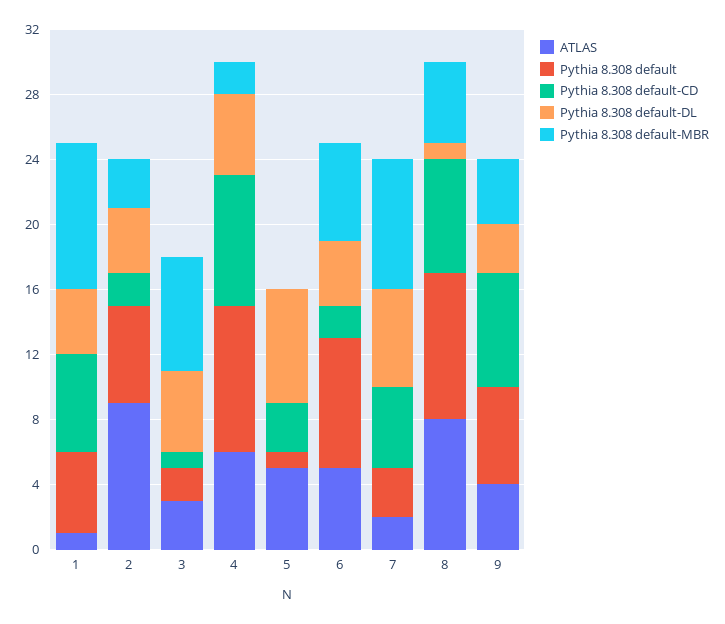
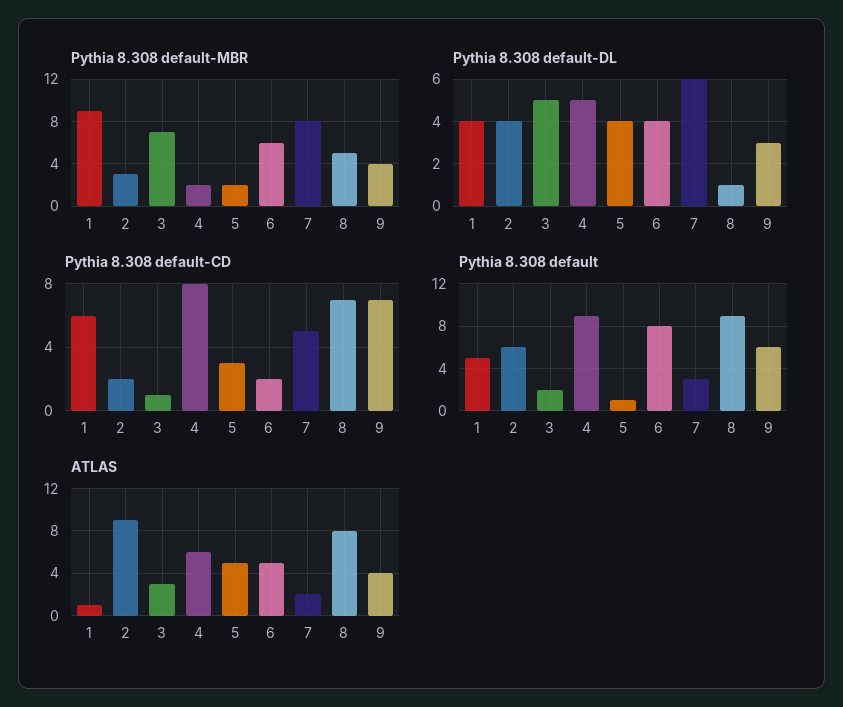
  {
    "ATLAS": {
      "1": 1,
      "2": 9,
      "3": 3,
      "4": 6,
      "5": 5,
      "6": 5,
      "7": 2,
      "8": 8,
      "9": 4
    },
    "Pythia 8.308 default": {
      "1": 5,
      "2": 6,
      "3": 2,
      "4": 9,
      "5": 1,
      "6": 8,
      "7": 3,
      "8": 9,
      "9": 6
    },
    "Pythia 8.308 default-CD": {
      "1": 6,
      "2": 2,
      "3": 1,
      "4": 8,
      "5": 3,
      "6": 2,
      "7": 5,
      "8": 7,
      "9": 7
    },
    "Pythia 8.308 default-DL": {
      "1": 4,
      "2": 4,
      "3": 5,
      "4": 5,
-     "5": 7,
+     "5": 4,
      "6": 4,
      "7": 6,
      "8": 1,
      "9": 3
    },
    "Pythia 8.308 default-MBR": {
      "1": 9,
      "2": 3,
      "3": 7,
      "4": 2,
-     "5": 0,
+     "5": 2,
      "6": 6,
      "7": 8,
      "8": 5,
      "9": 4
    }
  }

